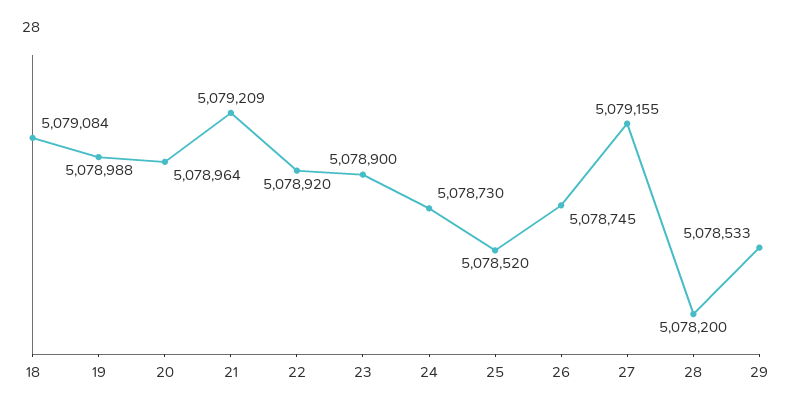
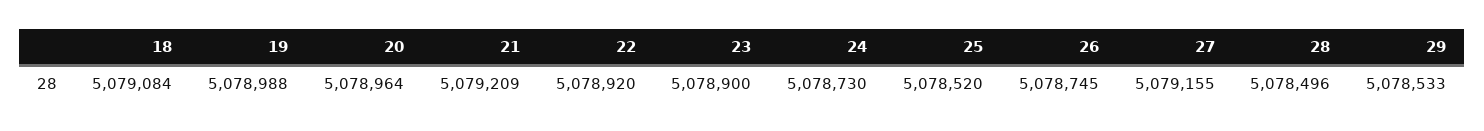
  {
    "18": 5079084,
    "19": 5078988,
    "20": 5078964,
    "21": 5079209,
    "22": 5078920,
    "23": 5078900,
    "24": 5078730,
    "25": 5078520,
    "26": 5078745,
    "27": 5079155,
-   "28": 5078200,
+   "28": 5078496,
    "29": 5078533
  }

